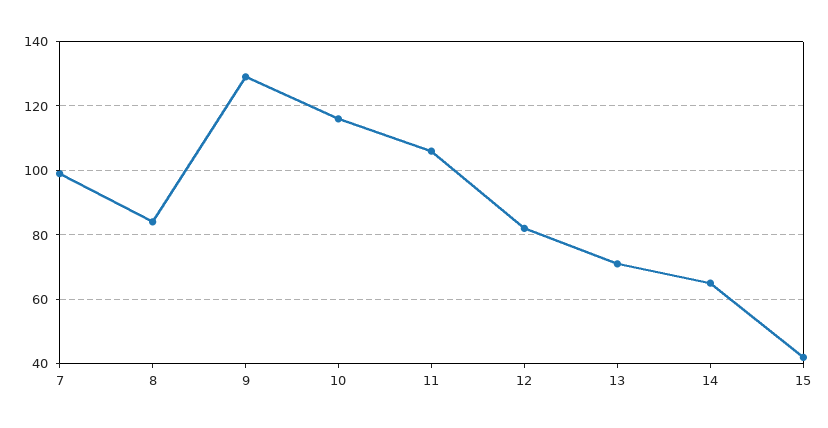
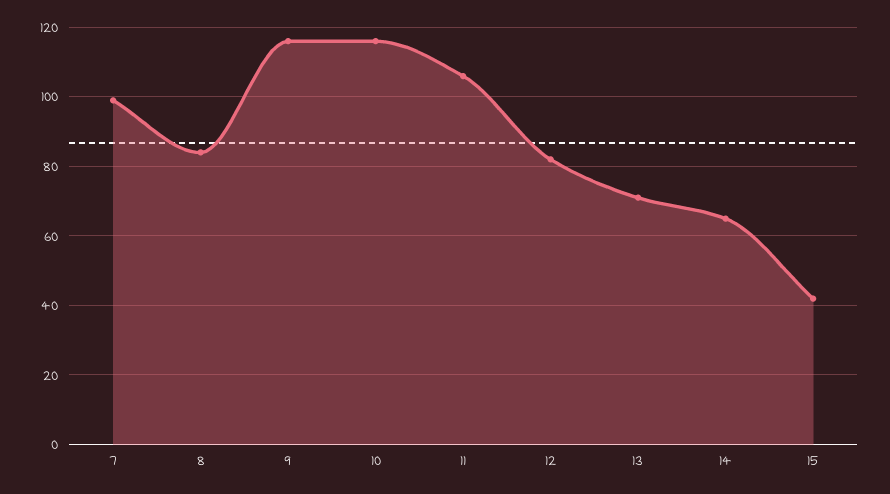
  {
    "7": 100,
    "8": 85,
-   "9": 130,
+   "9": 115,
    "10": 115,
    "11": 105,
    "12": 80,
    "13": 70,
    "14": 65,
    "15": 40
  }

